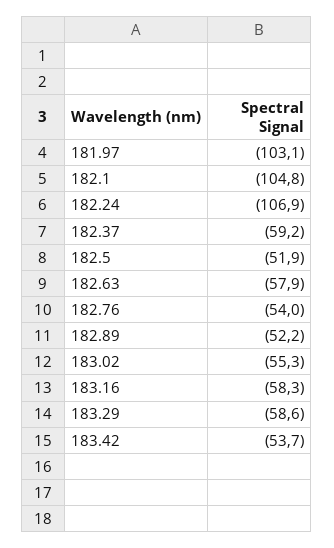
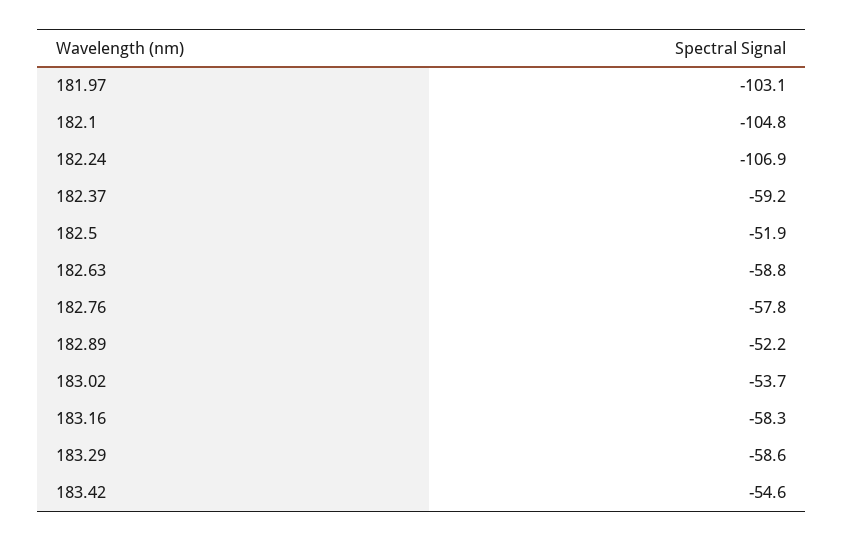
  {
    "181.97": -103.1,
    "182.1": -104.8,
    "182.24": -106.9,
    "182.37": -59.2,
    "182.5": -51.9,
-   "182.63": -57.9,
+   "182.63": -58.8,
-   "182.76": -54,
+   "182.76": -57.8,
    "182.89": -52.2,
-   "183.02": -55.3,
+   "183.02": -53.7,
    "183.16": -58.3,
    "183.29": -58.6,
-   "183.42": -53.7
+   "183.42": -54.6
  }

